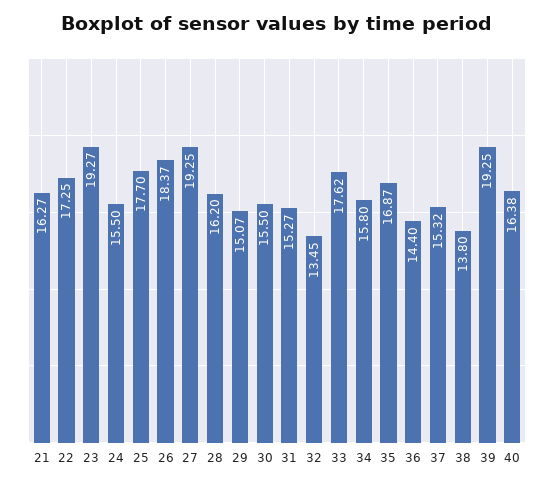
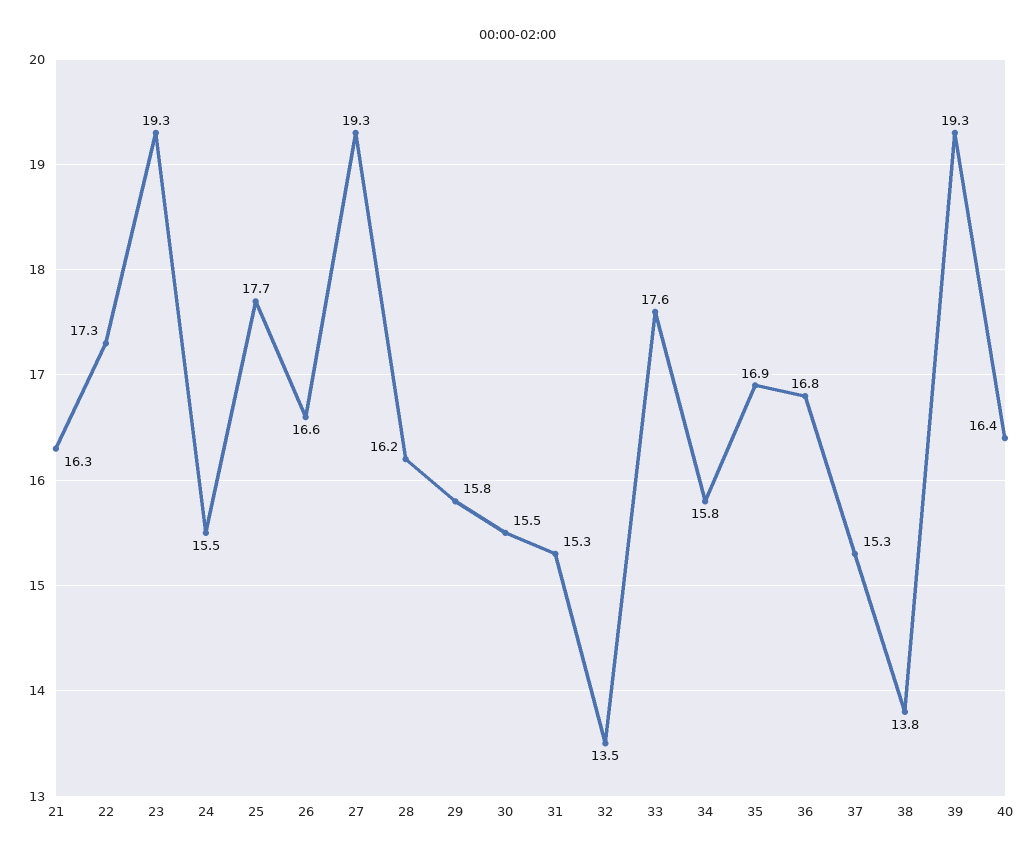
  {
    "21": 16.27,
    "22": 17.25,
    "23": 19.27,
    "24": 15.5,
    "25": 17.7,
-   "26": 18.37,
+   "26": 16.6,
    "27": 19.25,
    "28": 16.2,
-   "29": 15.07,
+   "29": 15.8,
    "30": 15.5,
    "31": 15.27,
    "32": 13.45,
    "33": 17.62,
    "34": 15.8,
    "35": 16.87,
-   "36": 14.4,
+   "36": 16.8,
    "37": 15.32,
    "38": 13.8,
    "39": 19.25,
    "40": 16.38
  }

